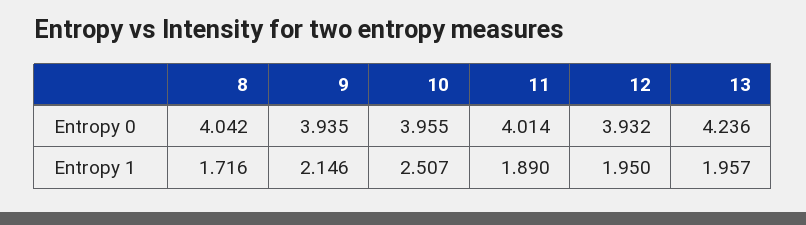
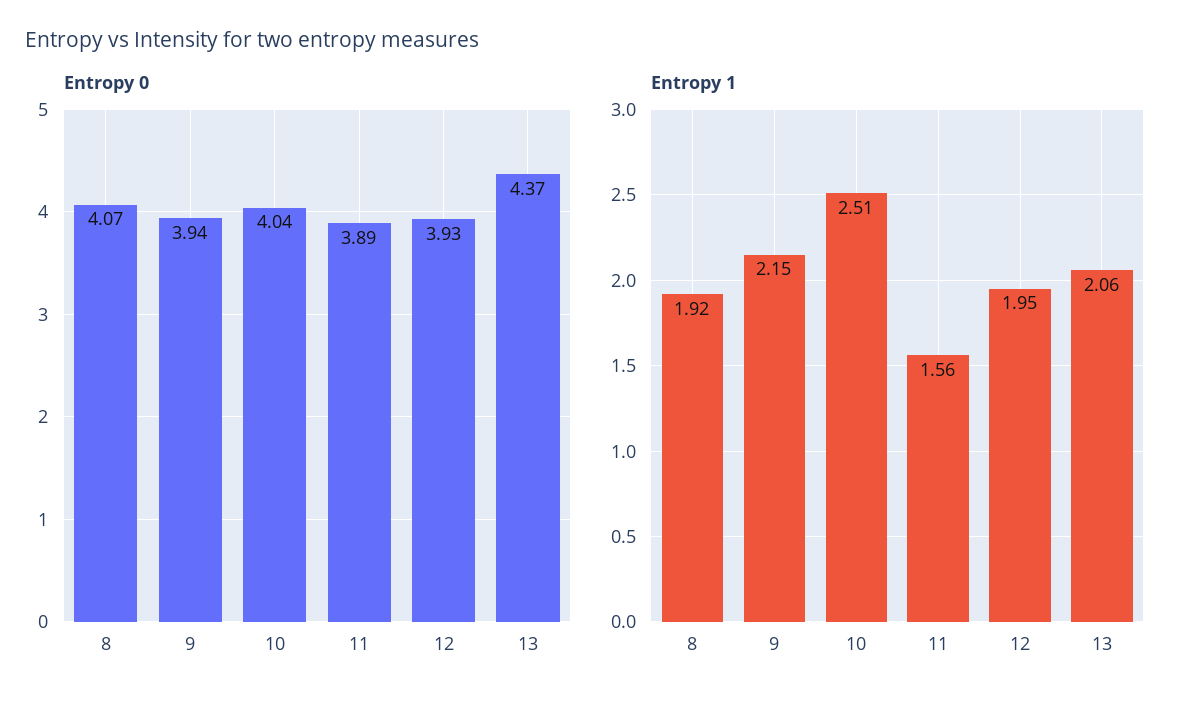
  {
    "Entropy 0": {
-     "8": 4.042,
+     "8": 4.07,
      "9": 3.935,
-     "10": 3.955,
+     "10": 4.04,
-     "11": 4.014,
+     "11": 3.89,
      "12": 3.932,
-     "13": 4.236
+     "13": 4.37
    },
    "Entropy 1": {
-     "8": 1.716,
+     "8": 1.92,
      "9": 2.146,
      "10": 2.507,
-     "11": 1.89,
+     "11": 1.56,
      "12": 1.95,
-     "13": 1.957
+     "13": 2.06
    }
  }

